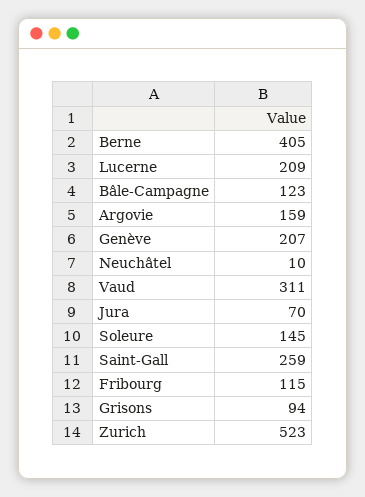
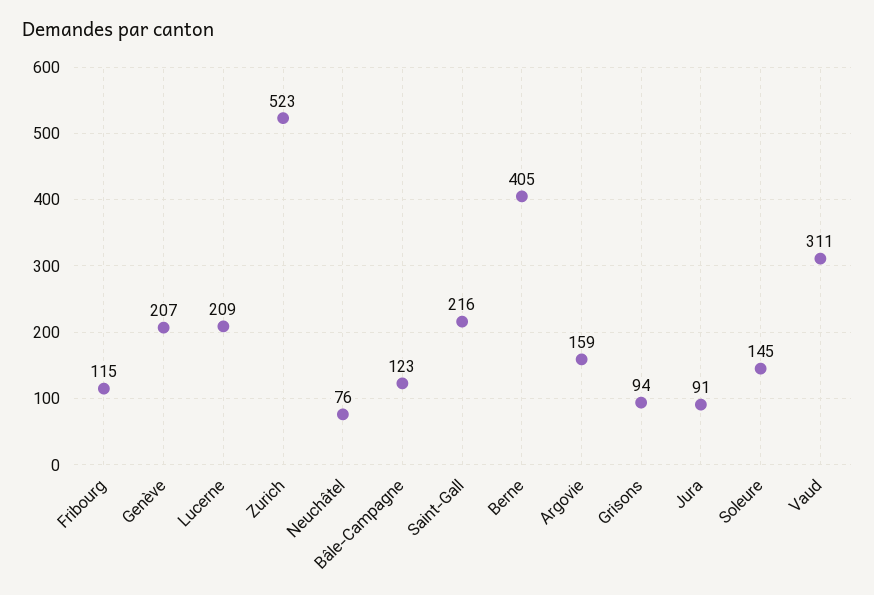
  {
    "Berne": 405,
    "Lucerne": 209,
    "Bâle-Campagne": 123,
    "Argovie": 159,
    "Genève": 207,
-   "Neuchâtel": 10,
+   "Neuchâtel": 76,
    "Vaud": 311,
-   "Jura": 70,
+   "Jura": 91,
    "Soleure": 145,
-   "Saint-Gall": 259,
+   "Saint-Gall": 216,
    "Fribourg": 115,
    "Grisons": 94,
    "Zurich": 523
  }

